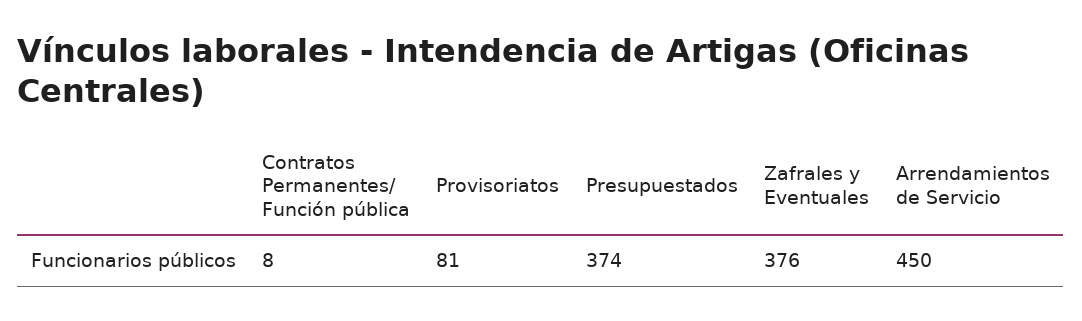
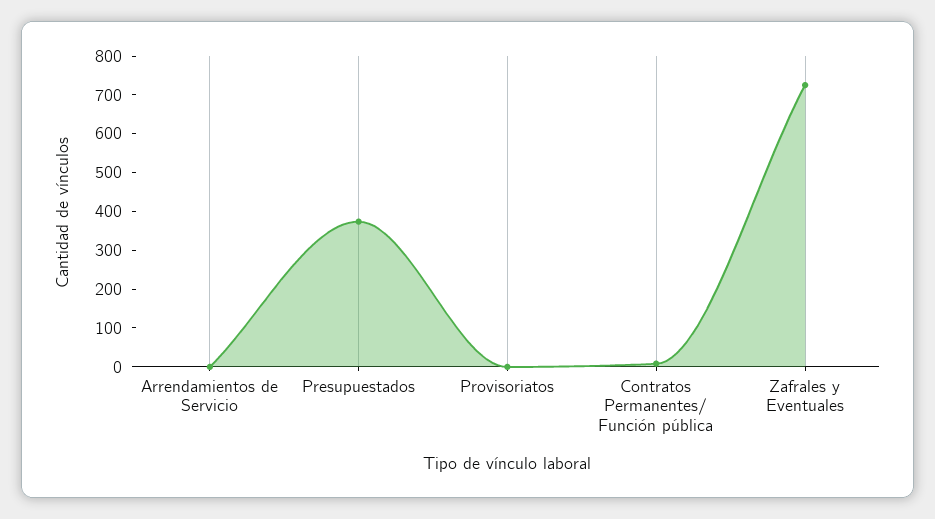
  {
    "Contratos Permanentes/ Función pública": 8,
-   "Provisoriatos": 81,
+   "Provisoriatos": 0,
    "Presupuestados": 374,
-   "Zafrales y Eventuales": 376,
+   "Zafrales y Eventuales": 725,
-   "Arrendamientos de Servicio": 450
+   "Arrendamientos de Servicio": 0
  }

